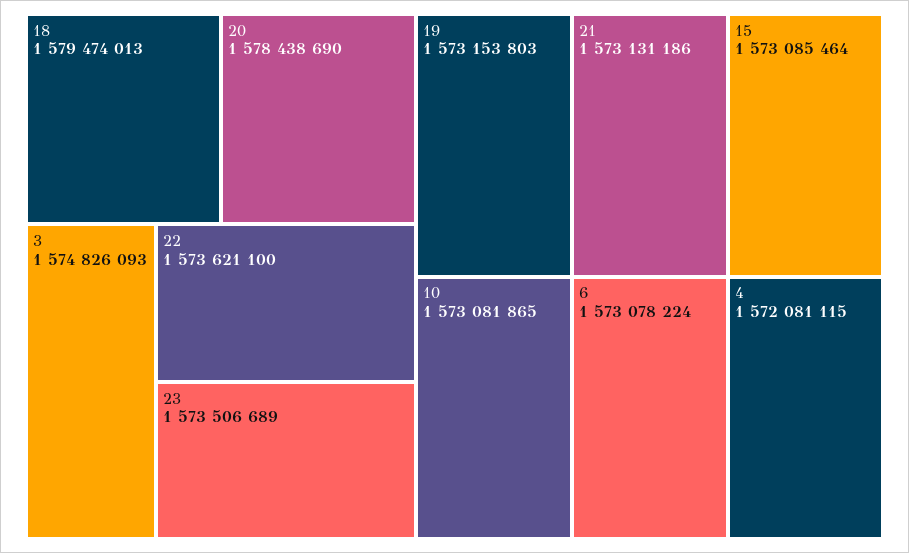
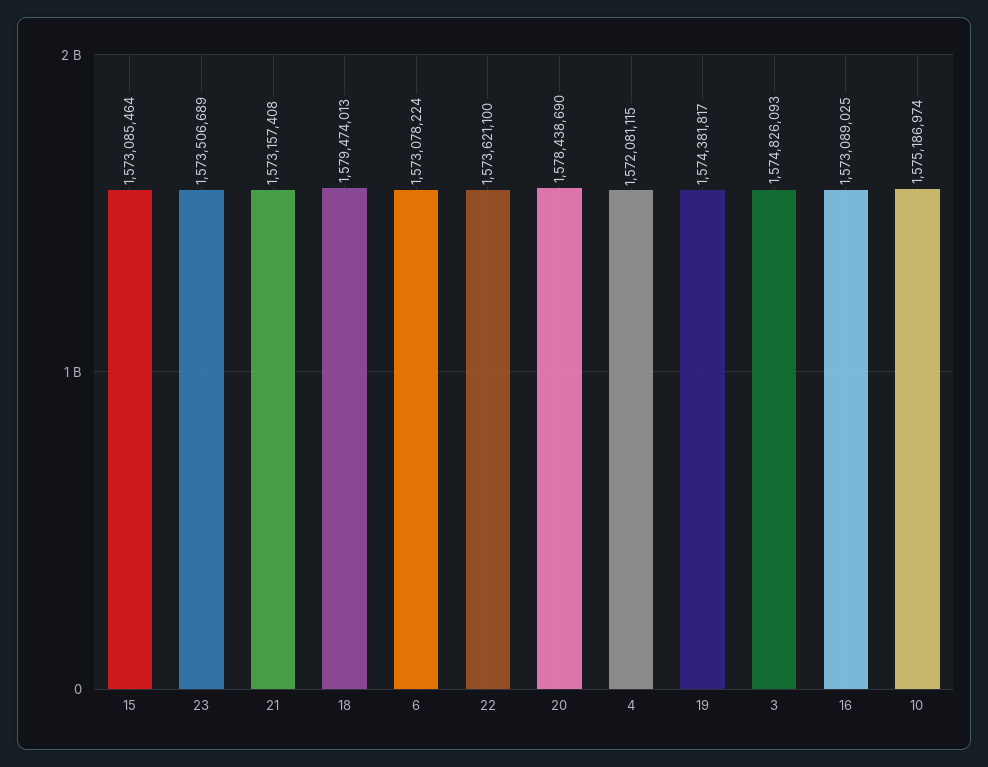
  {
    "18": 1579474013,
    "20": 1578438690,
    "3": 1574826093,
    "22": 1573621100,
    "23": 1573506689,
-   "19": 1573153803,
+   "19": 1574381817,
-   "21": 1573131186,
+   "21": 1573157408,
    "15": 1573085464,
-   "10": 1573081865,
+   "10": 1575186974,
    "6": 1573078224,
-   "4": 1572081115
+   "4": 1572081115,
+   "16": 1573089025
  }

